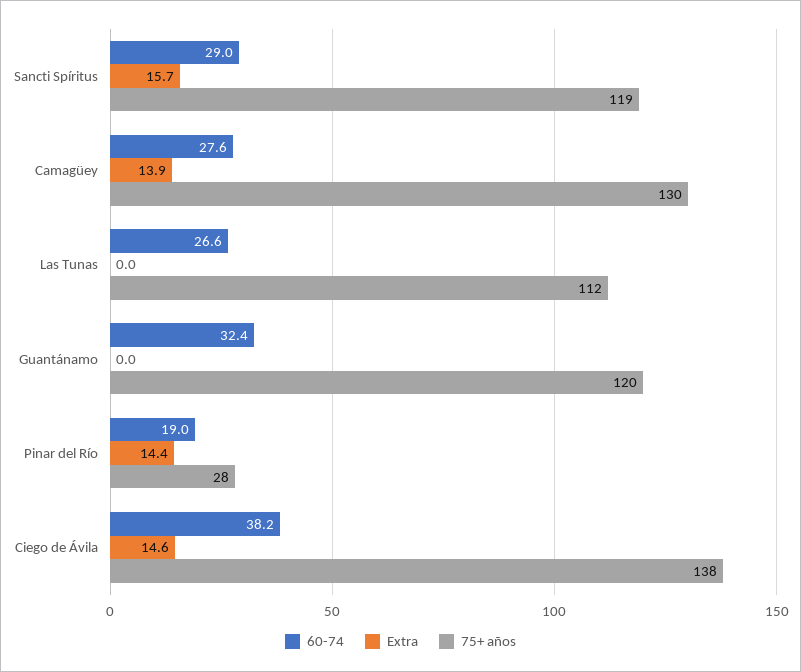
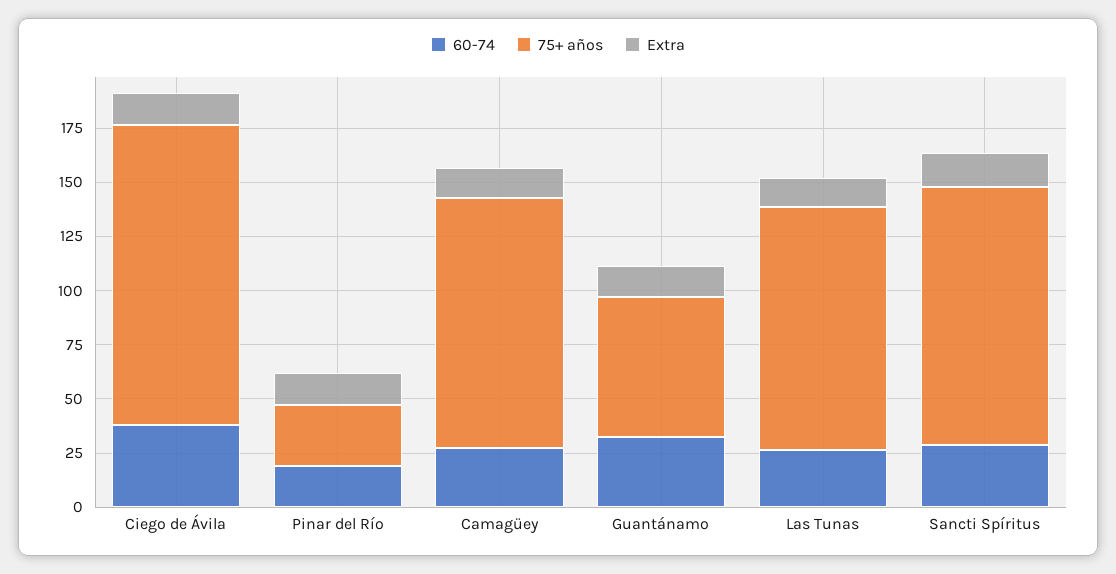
  {
    "60-74": {
      "Sancti Spíritus": 29,
      "Camagüey": 27.6,
      "Las Tunas": 26.6,
      "Guantánamo": 32.4,
      "Pinar del Río": 19,
      "Ciego de Ávila": 38.2
    },
    "Extra": {
      "Sancti Spíritus": 15.7,
      "Camagüey": 13.9,
-     "Las Tunas": 0,
+     "Las Tunas": 15,
-     "Guantánamo": 0,
+     "Guantánamo": 15,
      "Pinar del Río": 14.4,
      "Ciego de Ávila": 14.6
    },
    "75+ años": {
      "Sancti Spíritus": 119,
-     "Camagüey": 130,
+     "Camagüey": 115,
      "Las Tunas": 112,
-     "Guantánamo": 120,
+     "Guantánamo": 65,
      "Pinar del Río": 28,
      "Ciego de Ávila": 138
    }
  }

